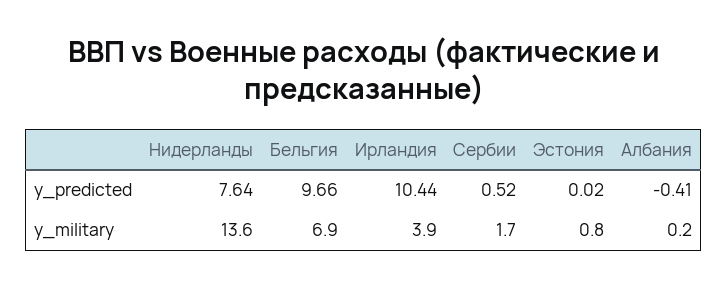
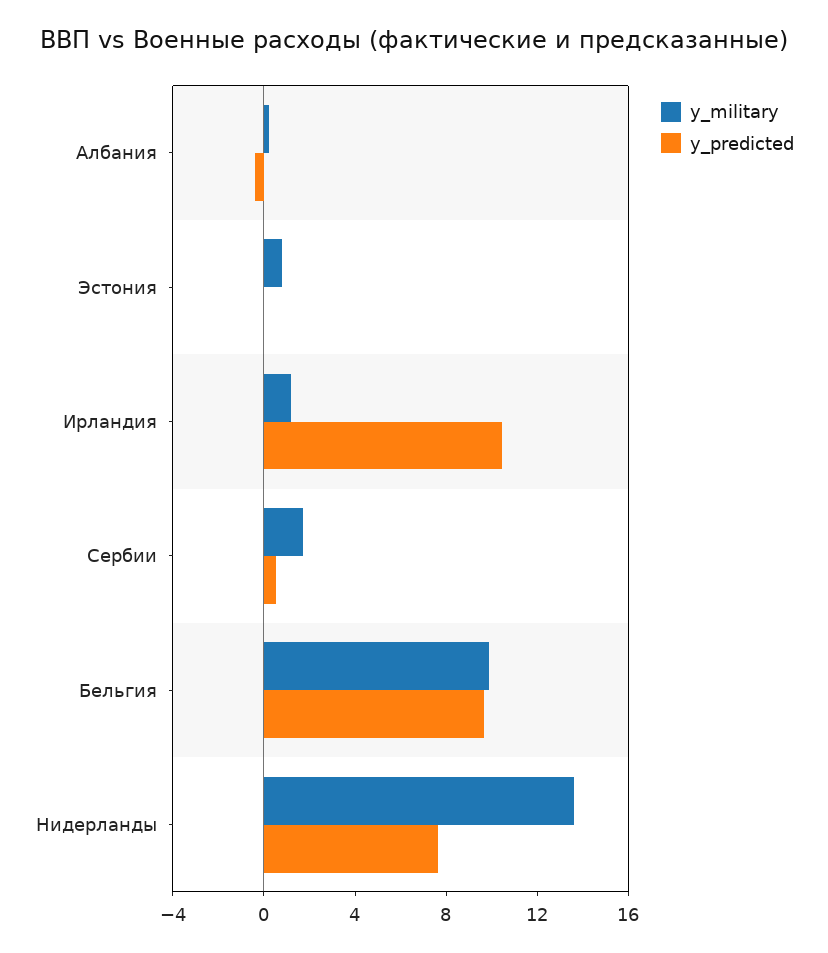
  {
    "y_predicted": {
      "Нидерланды": 7.64,
      "Бельгия": 9.66,
      "Ирландия": 10.44,
      "Сербии": 0.52,
      "Эстония": 0.02,
      "Албания": -0.41
    },
    "y_military": {
      "Нидерланды": 13.6,
-     "Бельгия": 6.9,
+     "Бельгия": 10,
-     "Ирландия": 3.9,
+     "Ирландия": 1,
      "Сербии": 1.7,
      "Эстония": 0.8,
      "Албания": 0.2
    }
  }

